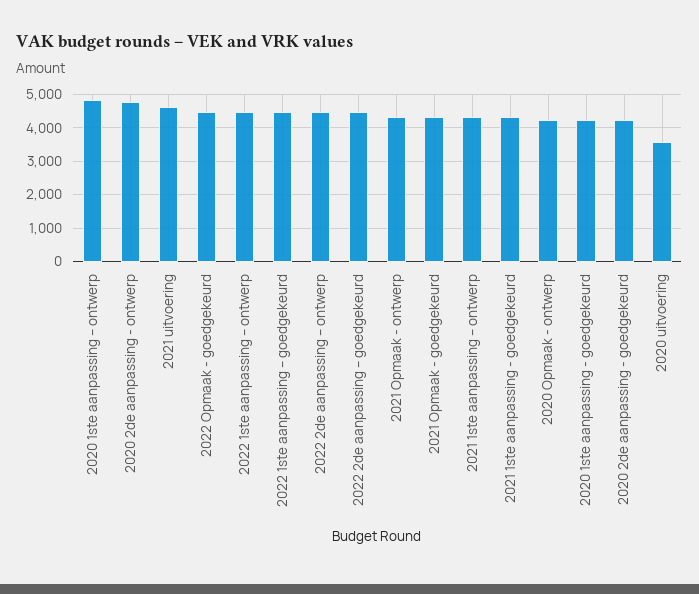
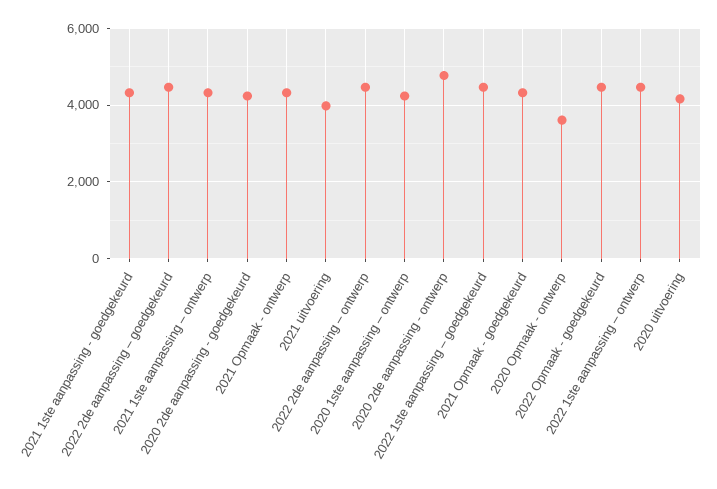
  {
-   "2020 1ste aanpassing – ontwerp": 4800,
+   "2020 1ste aanpassing – ontwerp": 4200,
    "2020 2de aanpassing - ontwerp": 4800,
-   "2021 uitvoering": 4600,
+   "2021 uitvoering": 4000,
    "2022 Opmaak - goedgekeurd": 4400,
    "2022 1ste aanpassing – ontwerp": 4400,
    "2022 1ste aanpassing – goedgekeurd": 4400,
    "2022 2de aanpassing – ontwerp": 4400,
    "2022 2de aanpassing – goedgekeurd": 4400,
    "2021 Opmaak - ontwerp": 4400,
    "2021 Opmaak - goedgekeurd": 4400,
    "2021 1ste aanpassing – ontwerp": 4400,
    "2021 1ste aanpassing - goedgekeurd": 4400,
-   "2020 Opmaak - ontwerp": 4200,
+   "2020 Opmaak - ontwerp": 3600,
-   "2020 1ste aanpassing - goedgekeurd": 4200,
    "2020 2de aanpassing - goedgekeurd": 4200,
-   "2020 uitvoering": 3600
+   "2020 uitvoering": 4200
  }

